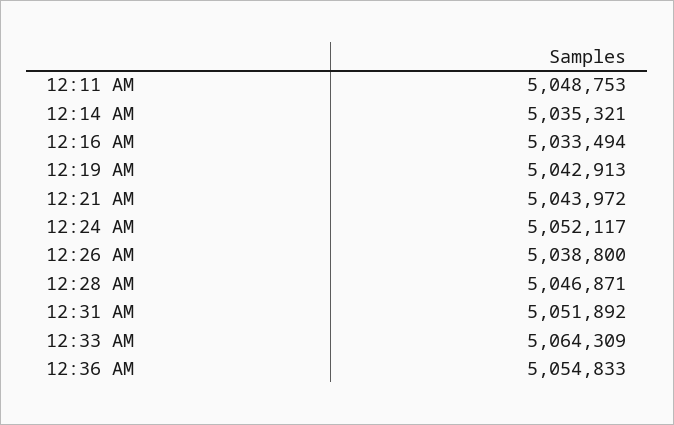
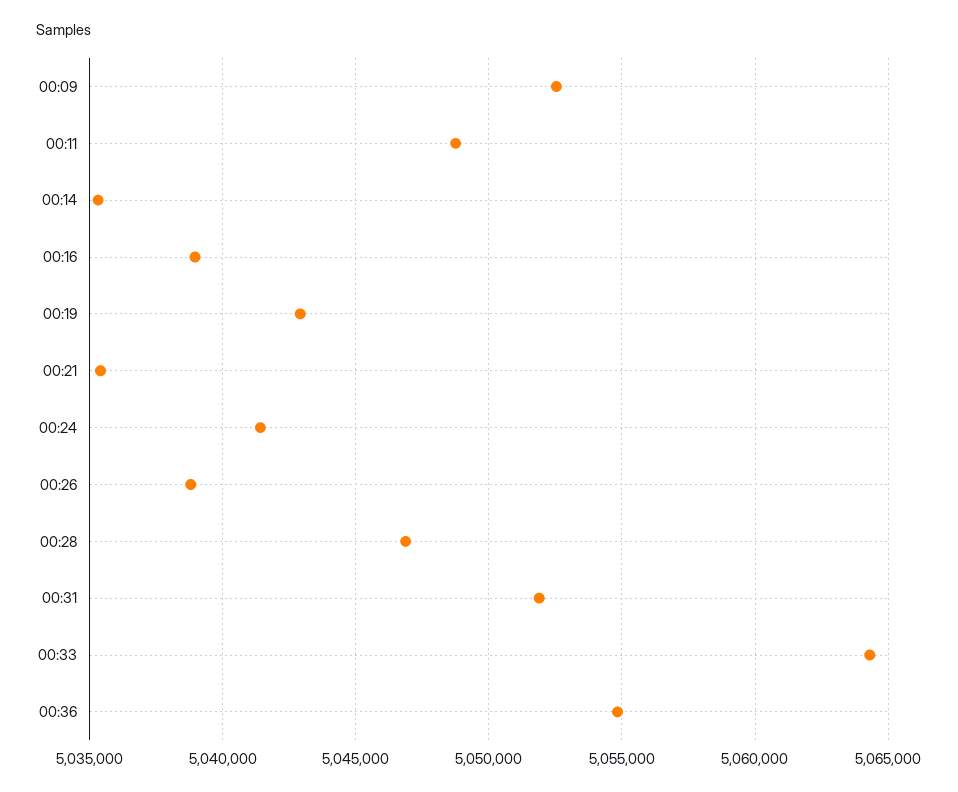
  {
    "12:11 AM": 5048753,
    "12:14 AM": 5035321,
-   "12:16 AM": 5033494,
+   "12:16 AM": 5039000,
    "12:19 AM": 5042913,
-   "12:21 AM": 5043972,
+   "12:21 AM": 5035500,
-   "12:24 AM": 5052117,
+   "12:24 AM": 5041500,
    "12:26 AM": 5038800,
    "12:28 AM": 5046871,
    "12:31 AM": 5051892,
    "12:33 AM": 5064309,
-   "12:36 AM": 5054833
+   "12:36 AM": 5054833,
+   "00:09": 5052500
  }

